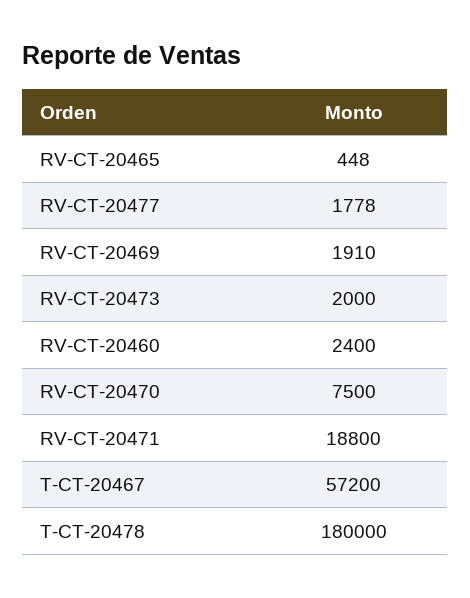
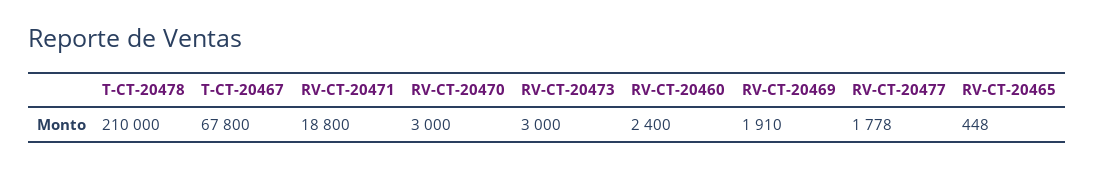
  {
    "RV-CT-20465": 448,
    "RV-CT-20477": 1778,
    "RV-CT-20469": 1910,
-   "RV-CT-20473": 2000,
+   "RV-CT-20473": 3000,
    "RV-CT-20460": 2400,
-   "RV-CT-20470": 7500,
+   "RV-CT-20470": 3000,
    "RV-CT-20471": 18800,
-   "T-CT-20467": 57200,
+   "T-CT-20467": 67800,
-   "T-CT-20478": 180000
+   "T-CT-20478": 210000
  }

